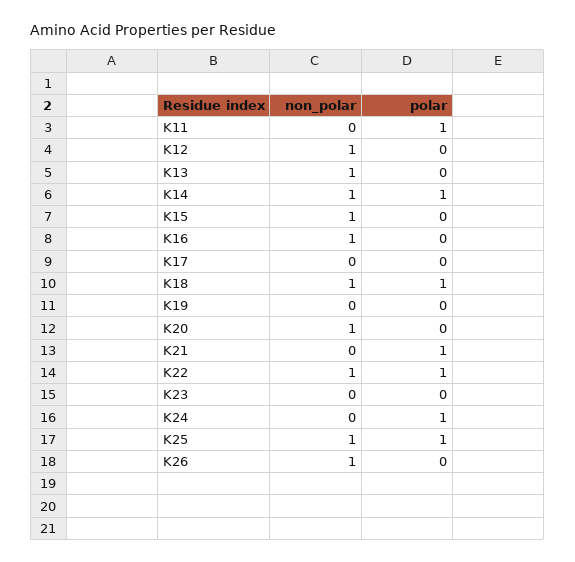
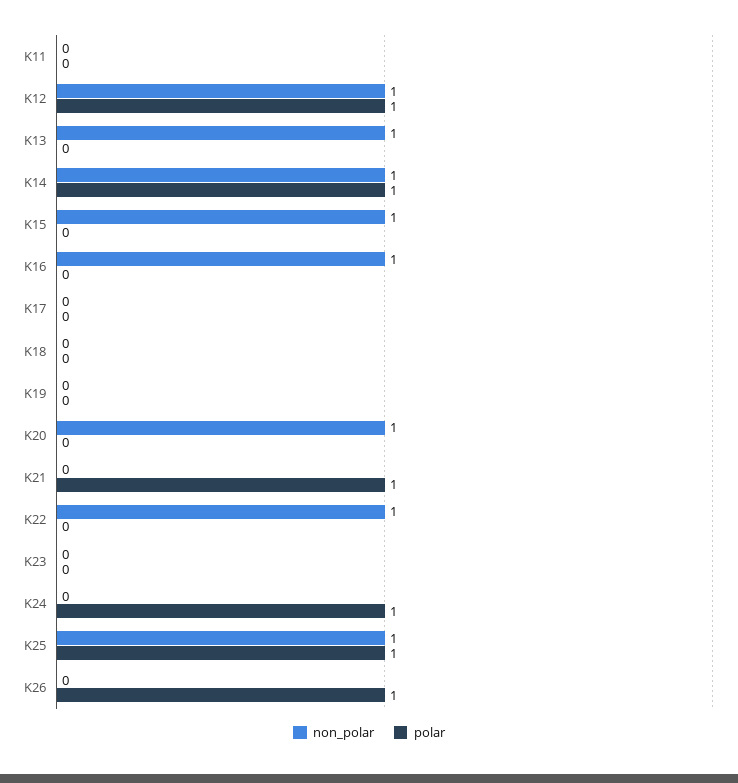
  {
    "non_polar": {
      "K11": 0,
      "K12": 1,
      "K13": 1,
      "K14": 1,
      "K15": 1,
      "K16": 1,
      "K17": 0,
-     "K18": 1,
+     "K18": 0,
      "K19": 0,
      "K20": 1,
      "K21": 0,
      "K22": 1,
      "K23": 0,
      "K24": 0,
      "K25": 1,
-     "K26": 1
+     "K26": 0
    },
    "polar": {
-     "K11": 1,
+     "K11": 0,
-     "K12": 0,
+     "K12": 1,
      "K13": 0,
      "K14": 1,
      "K15": 0,
      "K16": 0,
      "K17": 0,
-     "K18": 1,
+     "K18": 0,
      "K19": 0,
      "K20": 0,
      "K21": 1,
-     "K22": 1,
+     "K22": 0,
      "K23": 0,
      "K24": 1,
      "K25": 1,
-     "K26": 0
+     "K26": 1
    }
  }

